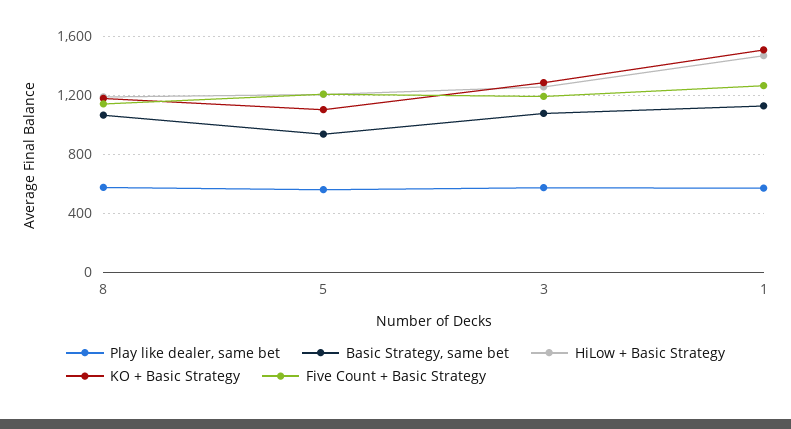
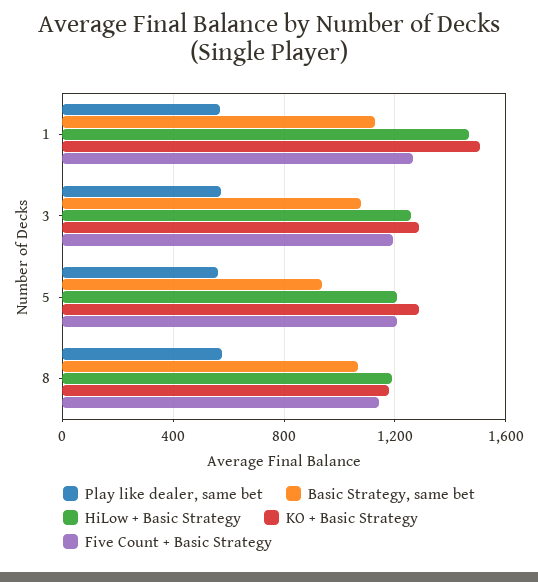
  {
    "Play like dealer, same bet": {
      "8": 600,
      "5": 550,
      "3": 550,
      "1": 550
    },
    "Basic Strategy, same bet": {
      "8": 1050,
      "5": 950,
      "3": 1100,
      "1": 1150
    },
    "HiLow + Basic Strategy": {
      "8": 1200,
      "5": 1200,
      "3": 1250,
      "1": 1450
    },
    "KO + Basic Strategy": {
      "8": 1200,
-     "5": 1100,
+     "5": 1300,
      "3": 1300,
      "1": 1500
    },
    "Five Count + Basic Strategy": {
      "8": 1150,
      "5": 1200,
      "3": 1200,
      "1": 1250
    }
  }

